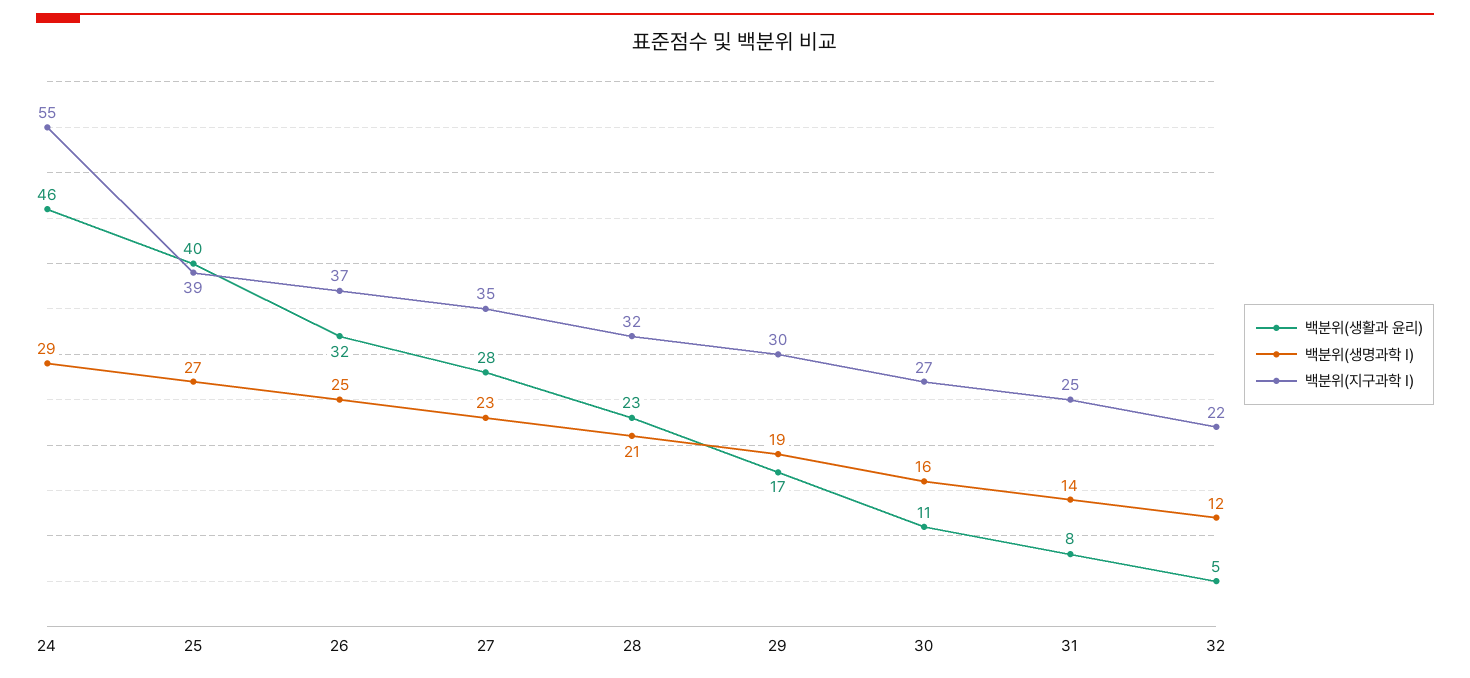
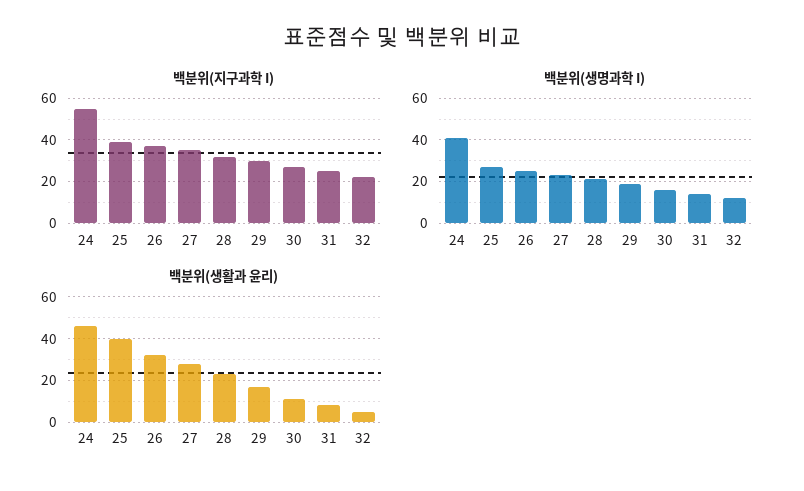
  {
    "백분위(생활과 윤리)": {
      "24": 46,
      "25": 40,
      "26": 32,
      "27": 28,
      "28": 23,
      "29": 17,
      "30": 11,
      "31": 8,
      "32": 5
    },
    "백분위(생명과학 I)": {
-     "24": 29,
+     "24": 40,
      "25": 27,
      "26": 25,
      "27": 23,
      "28": 21,
      "29": 19,
      "30": 16,
      "31": 14,
      "32": 12
    },
    "백분위(지구과학 I)": {
      "24": 55,
      "25": 39,
      "26": 37,
      "27": 35,
      "28": 32,
      "29": 30,
      "30": 27,
      "31": 25,
      "32": 22
    }
  }

